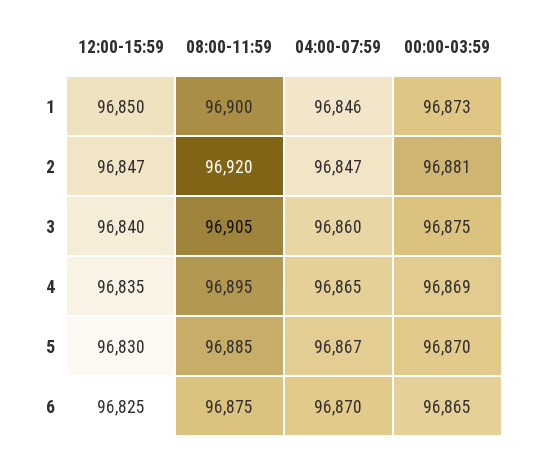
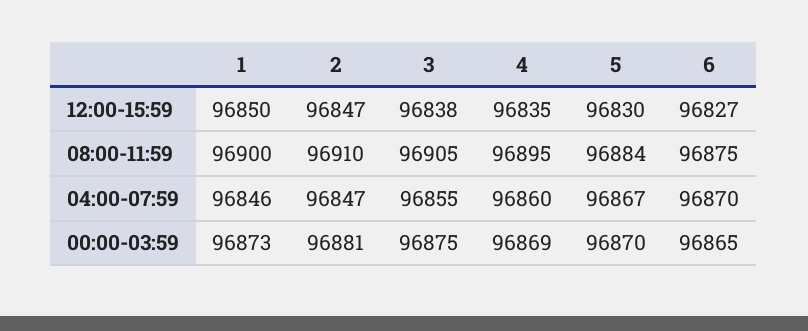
  {
    "12:00-15:59": {
      "1": 96850,
      "2": 96847,
-     "3": 96840,
+     "3": 96838,
      "4": 96835,
      "5": 96830,
-     "6": 96825
+     "6": 96827
    },
    "08:00-11:59": {
      "1": 96900,
-     "2": 96920,
+     "2": 96910,
      "3": 96905,
      "4": 96895,
-     "5": 96885,
+     "5": 96884,
      "6": 96875
    },
    "04:00-07:59": {
      "1": 96846,
      "2": 96847,
-     "3": 96860,
+     "3": 96855,
-     "4": 96865,
+     "4": 96860,
      "5": 96867,
      "6": 96870
    },
    "00:00-03:59": {
      "1": 96873,
      "2": 96881,
      "3": 96875,
      "4": 96869,
      "5": 96870,
      "6": 96865
    }
  }

